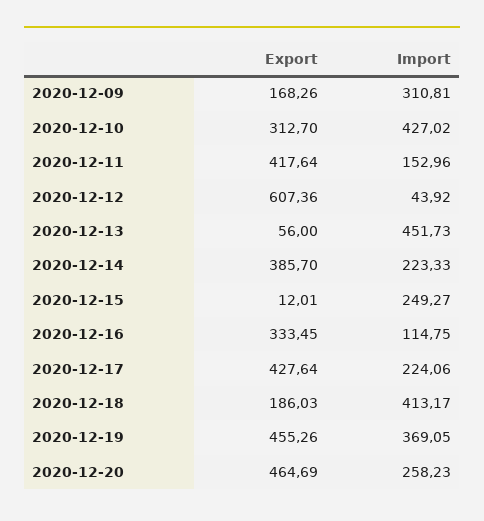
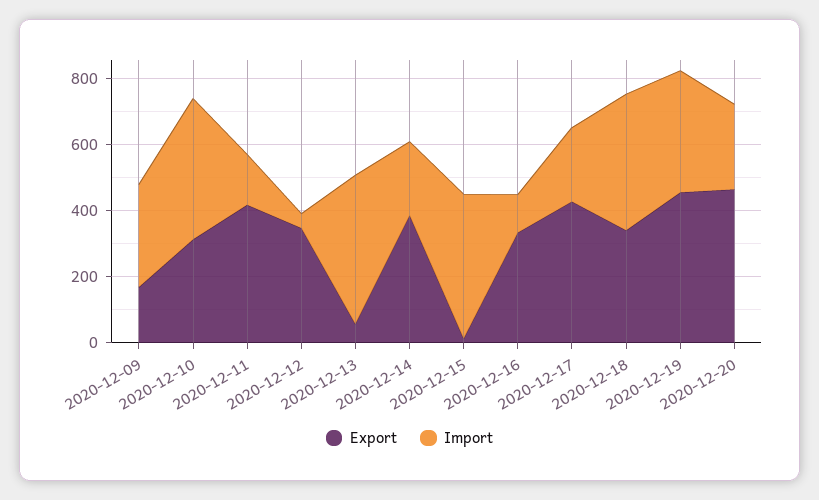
  {
    "Export": {
      "2020-12-09": 168.26,
      "2020-12-10": 312.7,
      "2020-12-11": 417.64,
-     "2020-12-12": 607.36,
+     "2020-12-12": 350,
      "2020-12-13": 56,
      "2020-12-14": 385.7,
      "2020-12-15": 12.01,
      "2020-12-16": 333.45,
      "2020-12-17": 427.64,
-     "2020-12-18": 186.03,
+     "2020-12-18": 350,
      "2020-12-19": 455.26,
      "2020-12-20": 464.69
    },
    "Import": {
      "2020-12-09": 310.81,
      "2020-12-10": 427.02,
      "2020-12-11": 152.96,
      "2020-12-12": 43.92,
      "2020-12-13": 451.73,
      "2020-12-14": 223.33,
-     "2020-12-15": 249.27,
+     "2020-12-15": 450,
      "2020-12-16": 114.75,
      "2020-12-17": 224.06,
      "2020-12-18": 413.17,
      "2020-12-19": 369.05,
      "2020-12-20": 258.23
    }
  }

